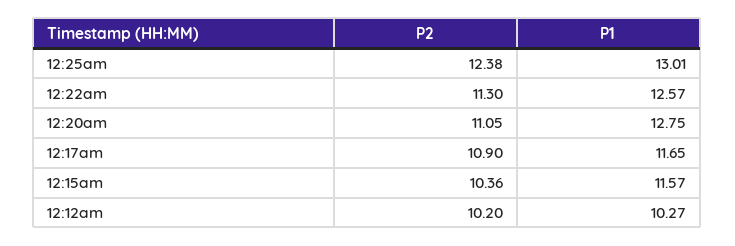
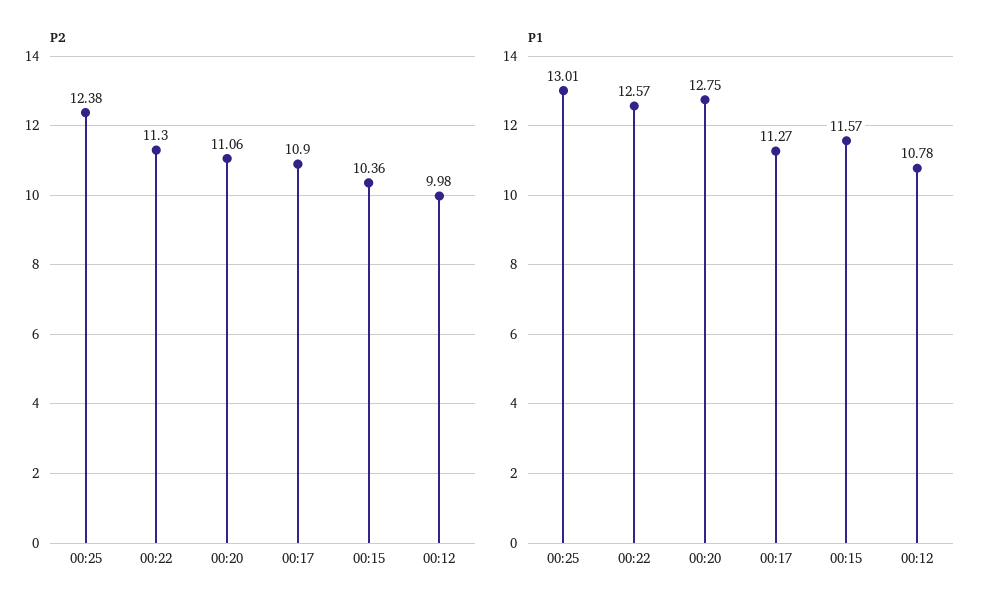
  {
    "P2": {
      "12:25am": 12.38,
      "12:22am": 11.3,
-     "12:20am": 11.05,
+     "12:20am": 11.06,
      "12:17am": 10.9,
      "12:15am": 10.36,
-     "12:12am": 10.2
+     "12:12am": 9.98
    },
    "P1": {
      "12:25am": 13.01,
      "12:22am": 12.57,
      "12:20am": 12.75,
-     "12:17am": 11.65,
+     "12:17am": 11.27,
      "12:15am": 11.57,
-     "12:12am": 10.27
+     "12:12am": 10.78
    }
  }

